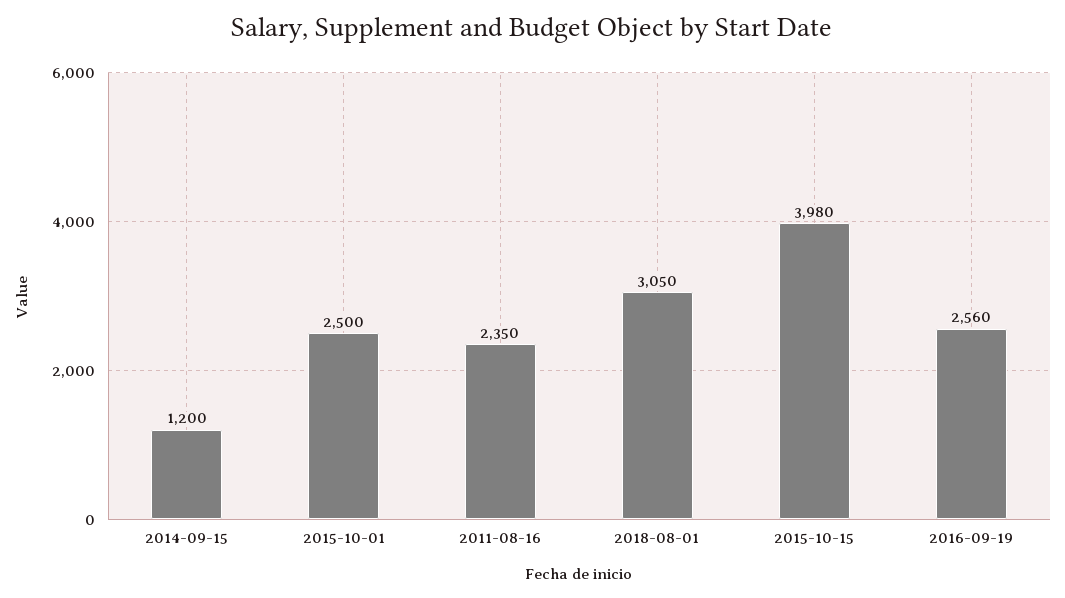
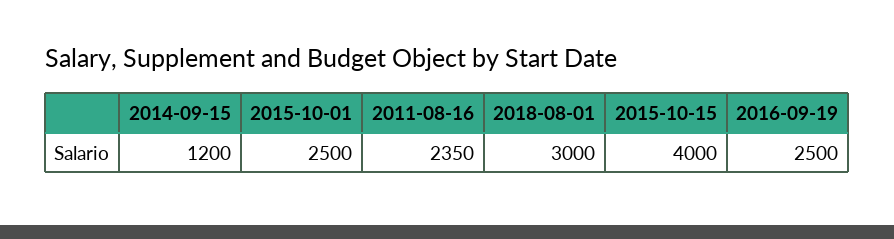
  {
    "2014-09-15": 1200,
    "2015-10-01": 2500,
    "2011-08-16": 2350,
-   "2018-08-01": 3050,
+   "2018-08-01": 3000,
-   "2015-10-15": 3980,
+   "2015-10-15": 4000,
-   "2016-09-19": 2560
+   "2016-09-19": 2500
  }

